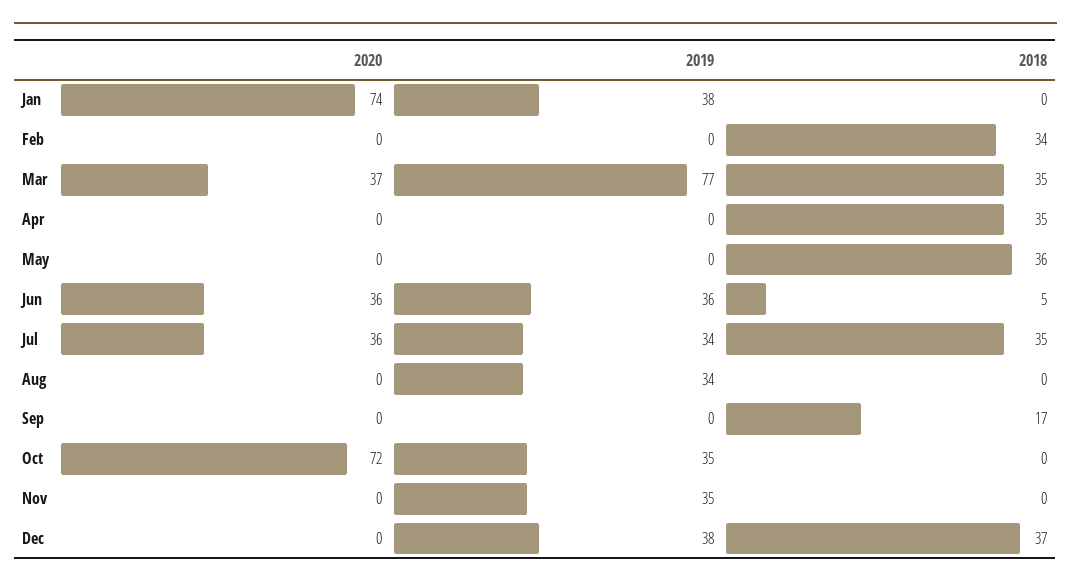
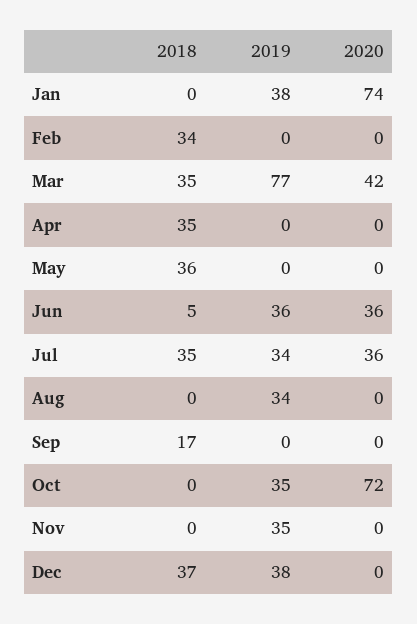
  {
    "2020": {
      "Jan": 74,
      "Feb": 0,
-     "Mar": 37,
+     "Mar": 42,
      "Apr": 0,
      "May": 0,
      "Jun": 36,
      "Jul": 36,
      "Aug": 0,
      "Sep": 0,
      "Oct": 72,
      "Nov": 0,
      "Dec": 0
    },
    "2019": {
      "Jan": 38,
      "Feb": 0,
      "Mar": 77,
      "Apr": 0,
      "May": 0,
      "Jun": 36,
      "Jul": 34,
      "Aug": 34,
      "Sep": 0,
      "Oct": 35,
      "Nov": 35,
      "Dec": 38
    },
    "2018": {
      "Jan": 0,
      "Feb": 34,
      "Mar": 35,
      "Apr": 35,
      "May": 36,
      "Jun": 5,
      "Jul": 35,
      "Aug": 0,
      "Sep": 17,
      "Oct": 0,
      "Nov": 0,
      "Dec": 37
    }
  }

